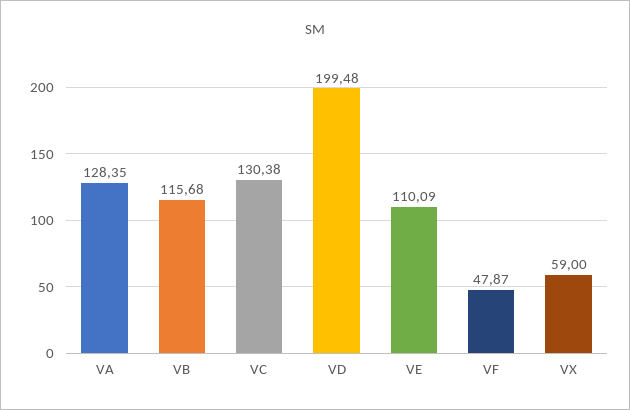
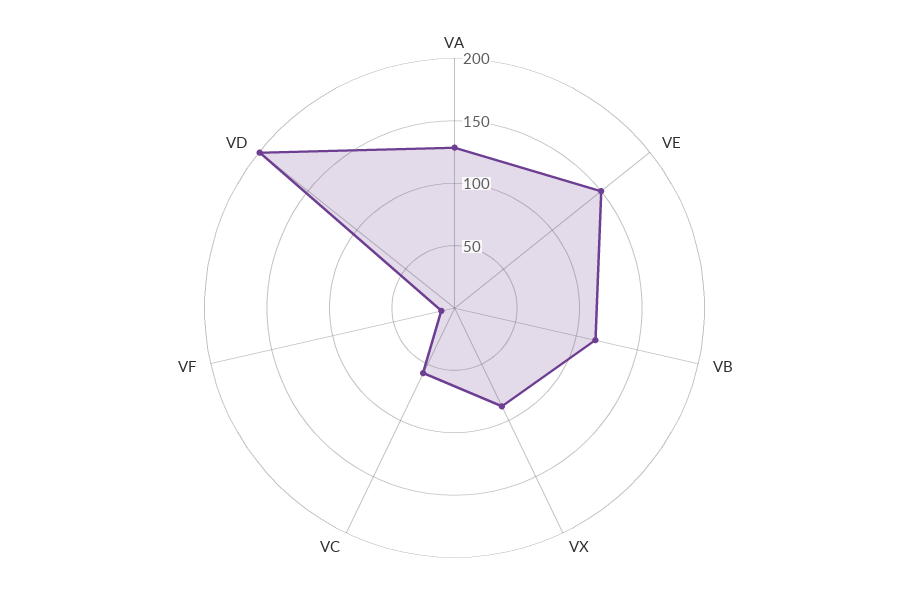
  {
    "VA": 128.35,
    "VB": 115.68,
-   "VC": 130.38,
+   "VC": 60,
    "VD": 199.48,
-   "VE": 110.09,
+   "VE": 150,
-   "VF": 47.87,
+   "VF": 10,
-   "VX": 59
+   "VX": 90
  }

